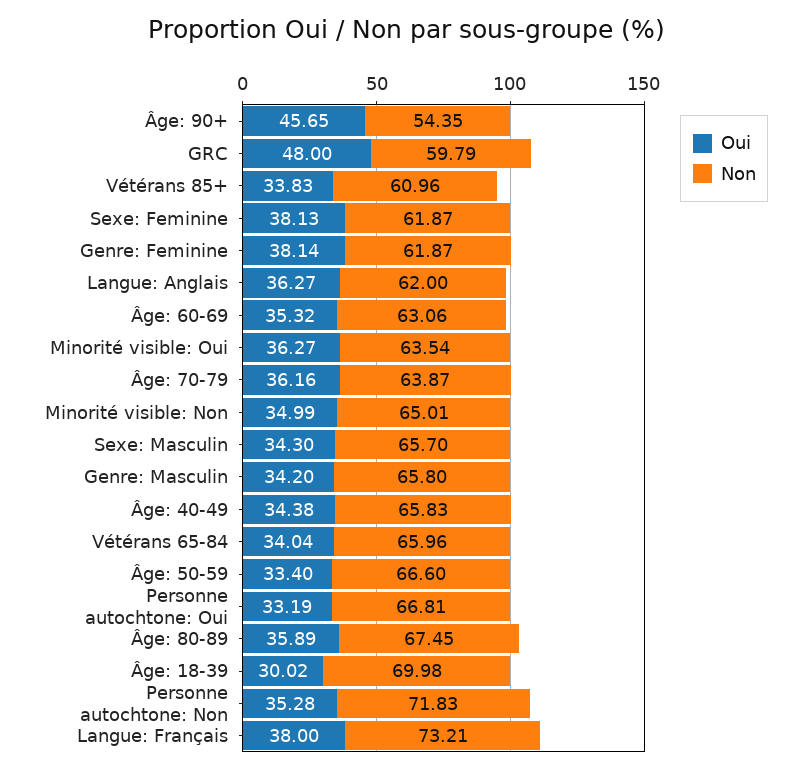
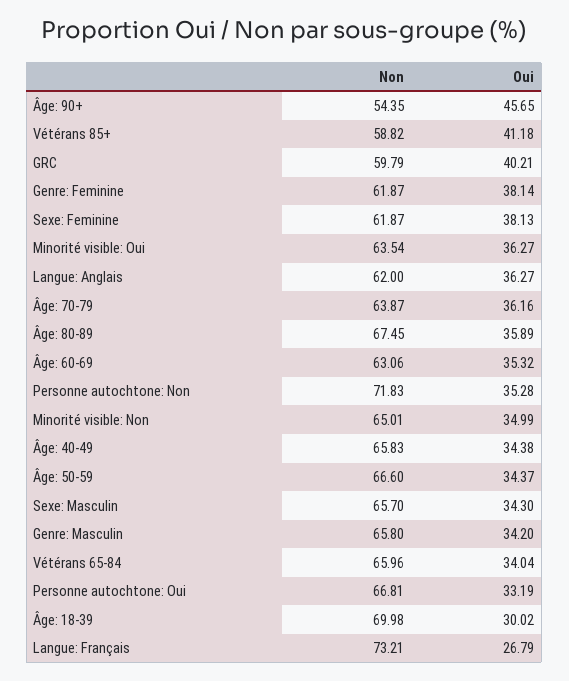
  {
    "Oui": {
      "Âge: 90+": 45.65,
-     "GRC": 48,
+     "GRC": 40.21,
-     "Vétérans 85+": 33.83,
+     "Vétérans 85+": 41.18,
      "Sexe: Feminine": 38.13,
      "Genre: Feminine": 38.14,
      "Langue: Anglais": 36.27,
      "Âge: 60-69": 35.32,
      "Minorité visible: Oui": 36.27,
      "Âge: 70-79": 36.16,
      "Minorité visible: Non": 34.99,
      "Sexe: Masculin": 34.3,
      "Genre: Masculin": 34.2,
      "Âge: 40-49": 34.38,
      "Vétérans 65-84": 34.04,
-     "Âge: 50-59": 33.4,
+     "Âge: 50-59": 34.37,
      "Personne autochtone: Oui": 33.19,
      "Âge: 80-89": 35.89,
      "Âge: 18-39": 30.02,
      "Personne autochtone: Non": 35.28,
-     "Langue: Français": 38
+     "Langue: Français": 26.79
    },
    "Non": {
      "Âge: 90+": 54.35,
      "GRC": 59.79,
-     "Vétérans 85+": 60.96,
+     "Vétérans 85+": 58.82,
      "Sexe: Feminine": 61.87,
      "Genre: Feminine": 61.87,
      "Langue: Anglais": 62,
      "Âge: 60-69": 63.06,
      "Minorité visible: Oui": 63.54,
      "Âge: 70-79": 63.87,
      "Minorité visible: Non": 65.01,
      "Sexe: Masculin": 65.7,
      "Genre: Masculin": 65.8,
      "Âge: 40-49": 65.83,
      "Vétérans 65-84": 65.96,
      "Âge: 50-59": 66.6,
      "Personne autochtone: Oui": 66.81,
      "Âge: 80-89": 67.45,
      "Âge: 18-39": 69.98,
      "Personne autochtone: Non": 71.83,
      "Langue: Français": 73.21
    }
  }

